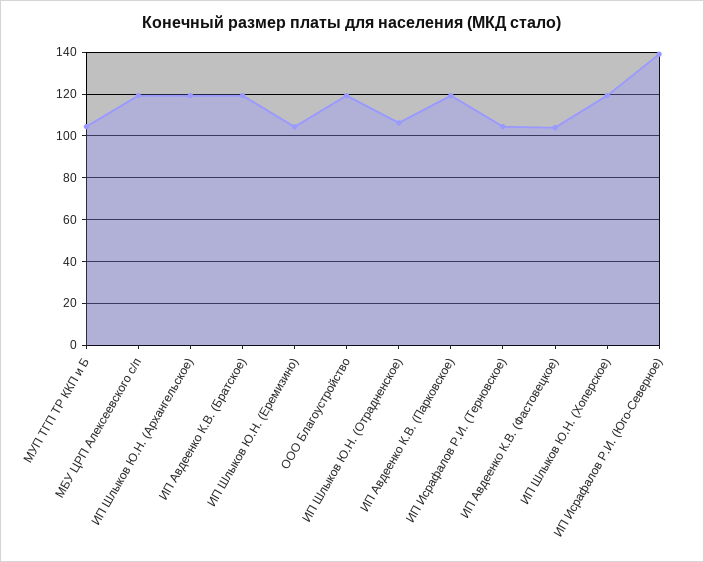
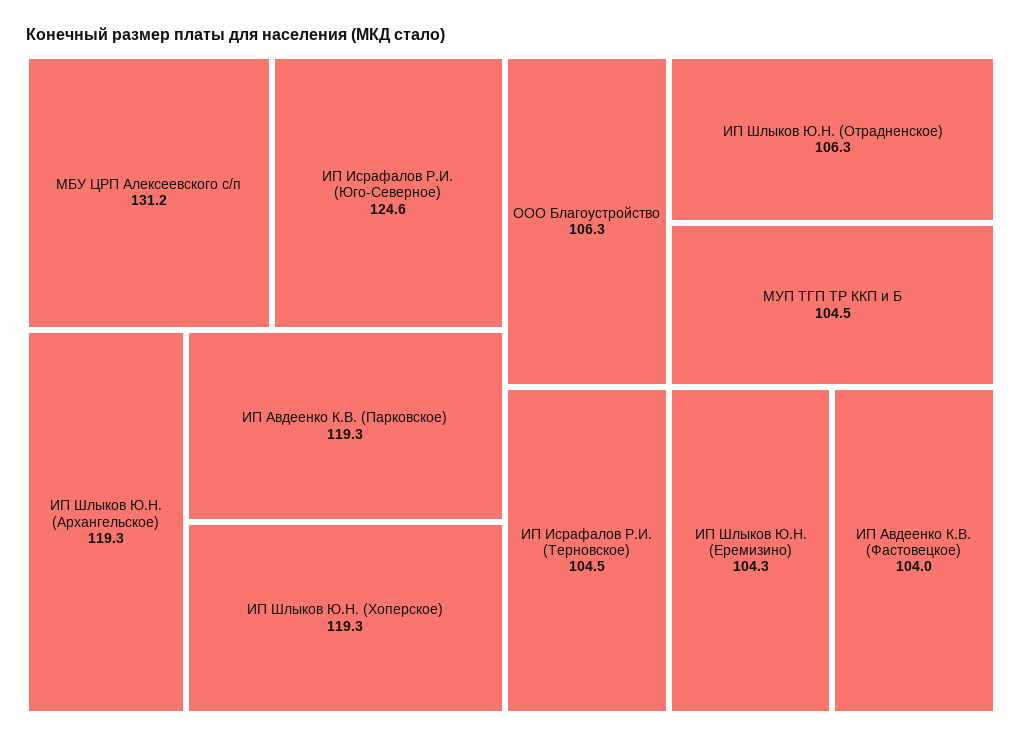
  {
    "МУП ТГП ТР ККП и Б": 104.5,
-   "МБУ ЦРП Алексеевского с/п": 120,
+   "МБУ ЦРП Алексеевского с/п": 131.2,
    "ИП Шлыков Ю.Н. (Архангельское)": 119.3,
-   "ИП Авдеенко К.В. (Братское)": 120,
    "ИП Шлыков Ю.Н. (Еремизино)": 104.3,
-   "ООО Благоустройство": 120,
+   "ООО Благоустройство": 106.3,
    "ИП Шлыков Ю.Н. (Отрадненское)": 106.3,
    "ИП Авдеенко К.В. (Парковское)": 119.3,
    "ИП Исрафалов Р.И. (Терновское)": 104.5,
    "ИП Авдеенко К.В. (Фастовецкое)": 104,
    "ИП Шлыков Ю.Н. (Хоперское)": 119.3,
-   "ИП Исрафалов Р.И. (Юго-Северное)": 140
+   "ИП Исрафалов Р.И. (Юго-Северное)": 124.6
  }

